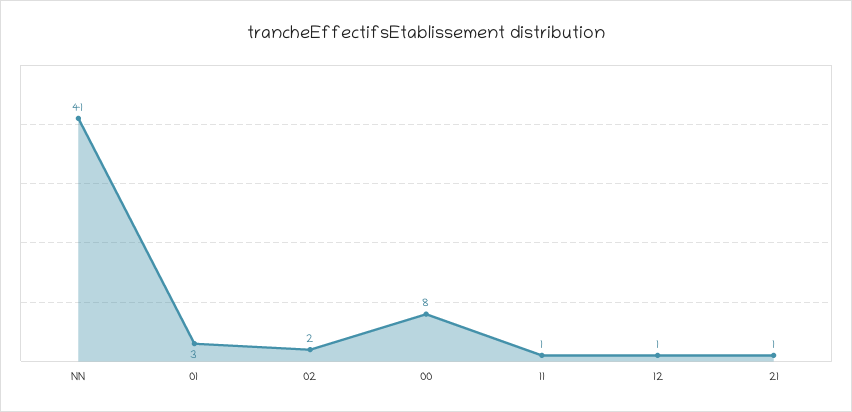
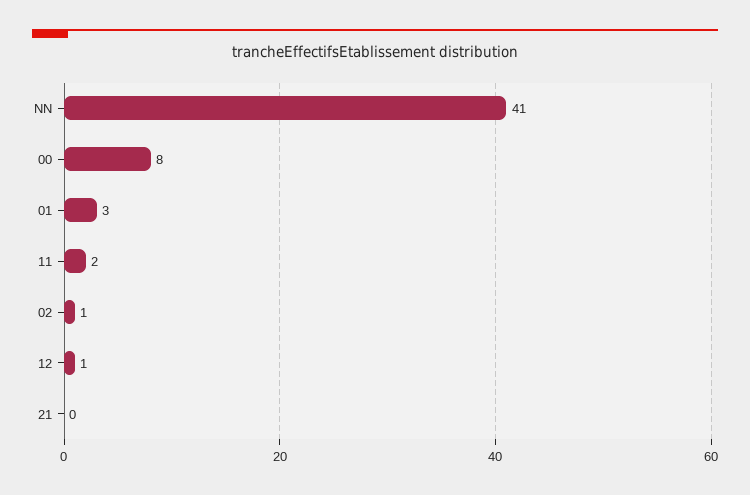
  {
    "NN": 41,
    "01": 3,
-   "02": 2,
+   "02": 1,
    "00": 8,
-   "11": 1,
+   "11": 2,
    "12": 1,
-   "21": 1
+   "21": 0
  }

